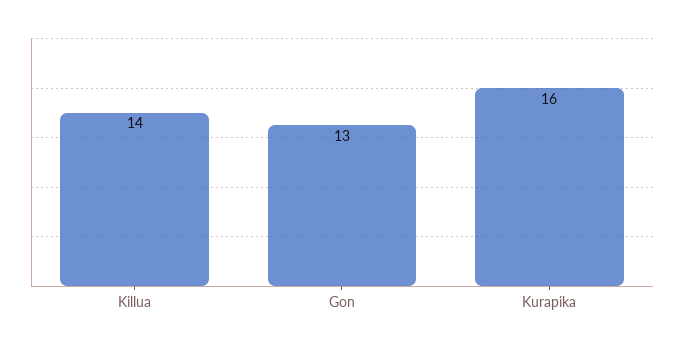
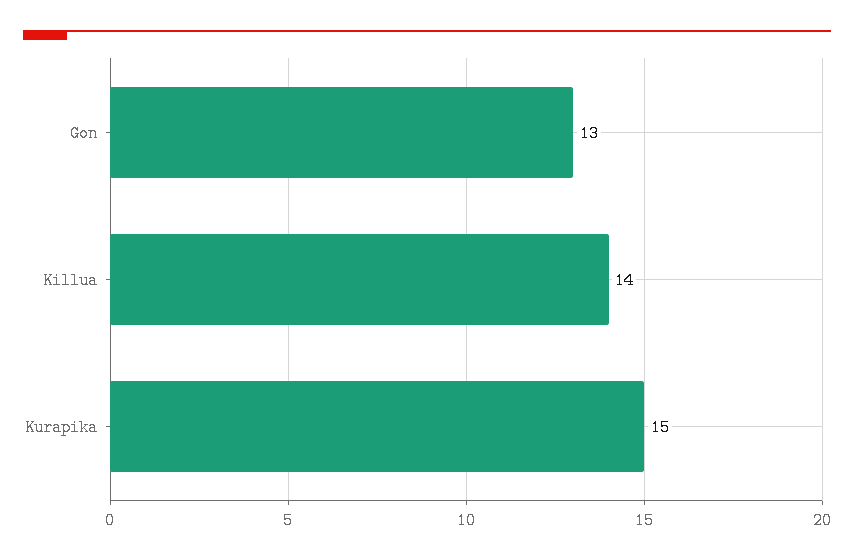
  {
    "Killua": 14,
    "Gon": 13,
-   "Kurapika": 16
+   "Kurapika": 15
  }

